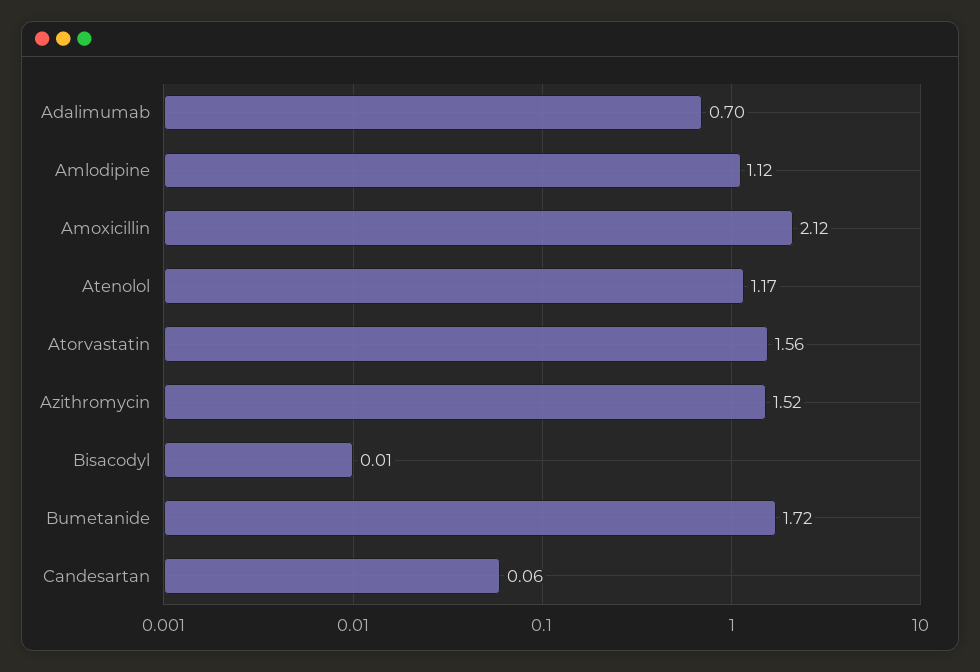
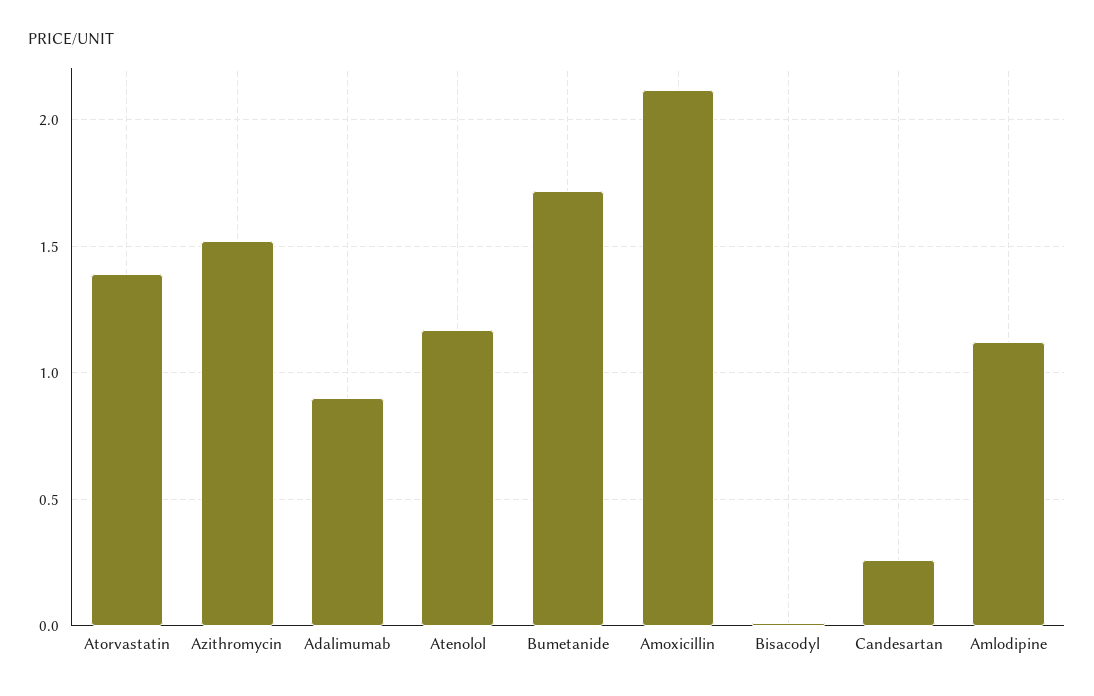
  {
-   "Adalimumab": 0.7,
+   "Adalimumab": 0.9,
    "Amlodipine": 1.12,
    "Amoxicillin": 2.12,
    "Atenolol": 1.17,
-   "Atorvastatin": 1.56,
+   "Atorvastatin": 1.4,
    "Azithromycin": 1.52,
    "Bisacodyl": 0.01,
    "Bumetanide": 1.72,
-   "Candesartan": 0.06
+   "Candesartan": 0.25
  }

